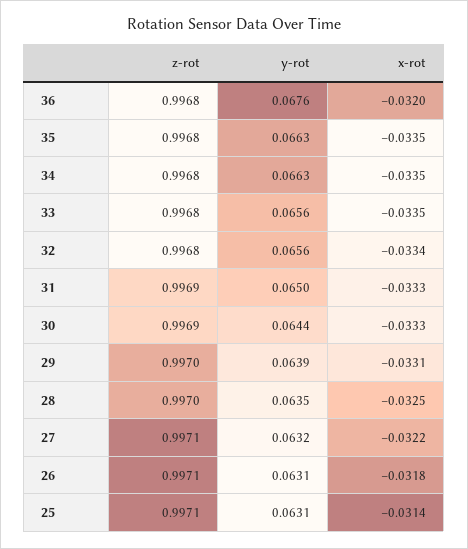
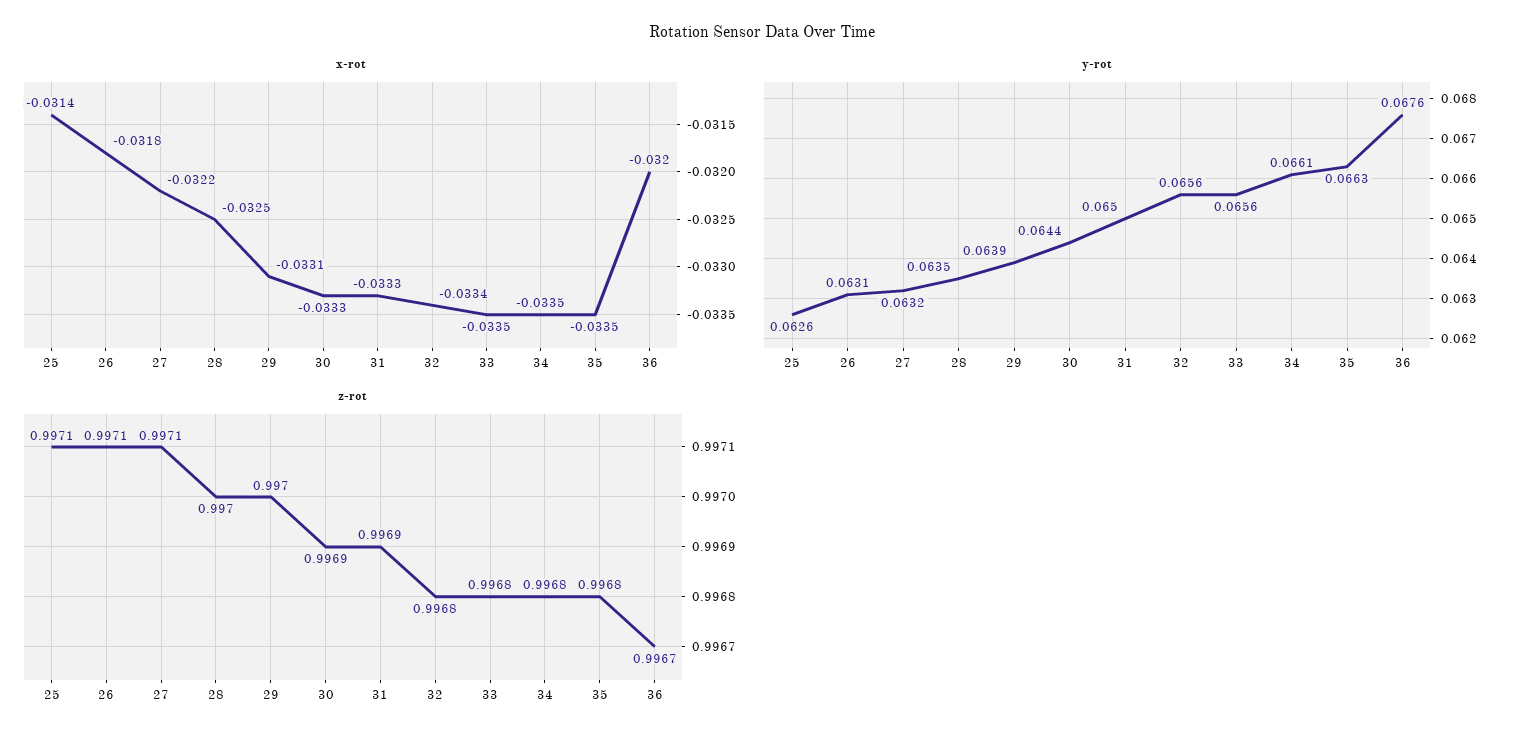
  {
    "z-rot": {
-     "36": 0.9968,
+     "36": 0.9967,
      "35": 0.9968,
      "34": 0.9968,
      "33": 0.9968,
      "32": 0.9968,
      "31": 0.9969,
      "30": 0.9969,
      "29": 0.997,
      "28": 0.997,
      "27": 0.9971,
      "26": 0.9971,
      "25": 0.9971
    },
    "y-rot": {
      "36": 0.0676,
      "35": 0.0663,
-     "34": 0.0663,
+     "34": 0.0661,
      "33": 0.0656,
      "32": 0.0656,
      "31": 0.065,
      "30": 0.0644,
      "29": 0.0639,
      "28": 0.0635,
      "27": 0.0632,
      "26": 0.0631,
-     "25": 0.0631
+     "25": 0.0626
    },
    "x-rot": {
      "36": -0.032,
      "35": -0.0335,
      "34": -0.0335,
      "33": -0.0335,
      "32": -0.0334,
      "31": -0.0333,
      "30": -0.0333,
      "29": -0.0331,
      "28": -0.0325,
      "27": -0.0322,
      "26": -0.0318,
      "25": -0.0314
    }
  }

